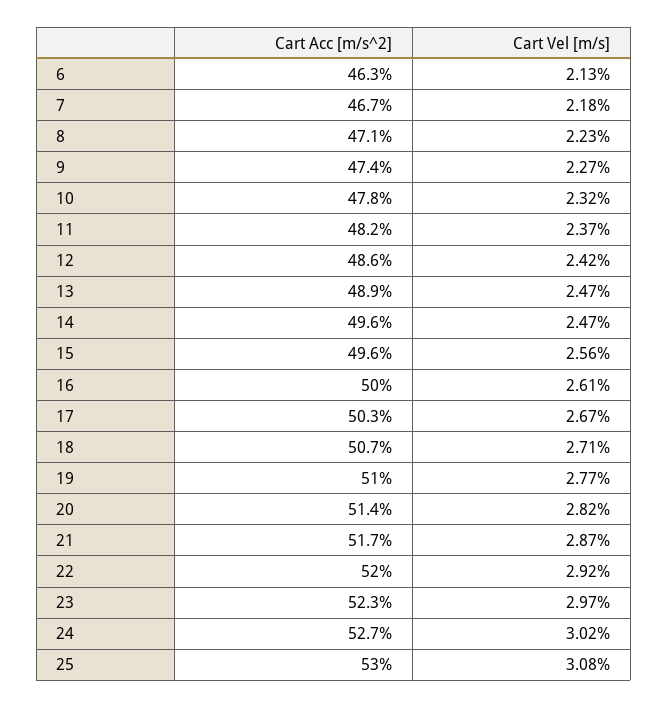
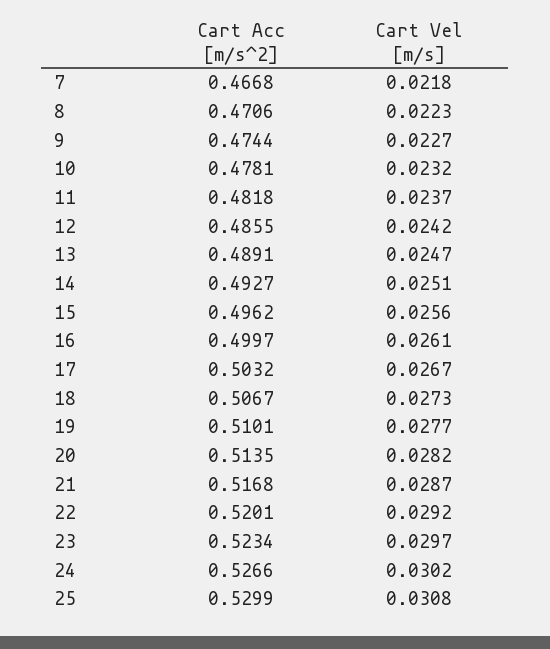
  {
    "Cart Acc [m/s^2]": {
-     "6": 0.463,
      "7": 0.4668,
      "8": 0.4706,
      "9": 0.4744,
      "10": 0.4781,
      "11": 0.4818,
      "12": 0.4855,
      "13": 0.4891,
-     "14": 0.496,
+     "14": 0.4927,
      "15": 0.4962,
      "16": 0.4997,
      "17": 0.5032,
      "18": 0.5067,
      "19": 0.5101,
      "20": 0.5135,
      "21": 0.5168,
      "22": 0.5201,
      "23": 0.5234,
      "24": 0.5266,
      "25": 0.5299
    },
    "Cart Vel [m/s]": {
-     "6": 0.0213,
      "7": 0.0218,
      "8": 0.0223,
      "9": 0.0227,
      "10": 0.0232,
      "11": 0.0237,
      "12": 0.0242,
      "13": 0.0247,
-     "14": 0.0247,
+     "14": 0.0251,
      "15": 0.0256,
      "16": 0.0261,
      "17": 0.0267,
-     "18": 0.0271,
+     "18": 0.0273,
      "19": 0.0277,
      "20": 0.0282,
      "21": 0.0287,
      "22": 0.0292,
      "23": 0.0297,
      "24": 0.0302,
      "25": 0.0308
    }
  }

